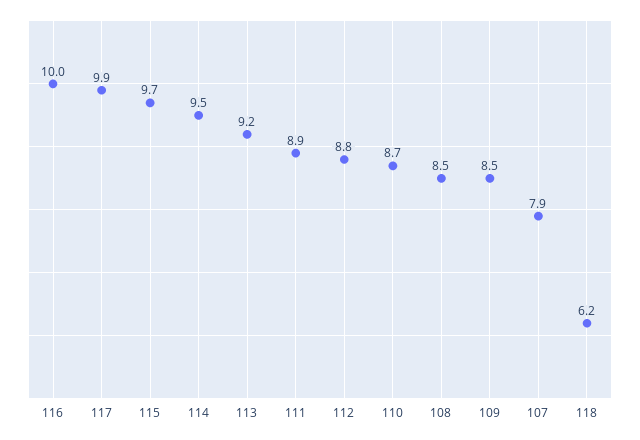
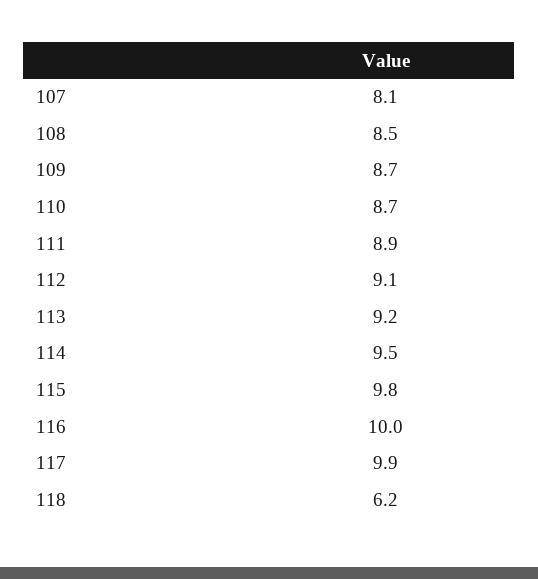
  {
    "116": 10,
    "117": 9.9,
-   "115": 9.7,
+   "115": 9.8,
    "114": 9.5,
    "113": 9.2,
    "111": 8.9,
-   "112": 8.8,
+   "112": 9.1,
    "110": 8.7,
    "108": 8.5,
-   "109": 8.5,
+   "109": 8.7,
-   "107": 7.9,
+   "107": 8.1,
    "118": 6.2
  }

